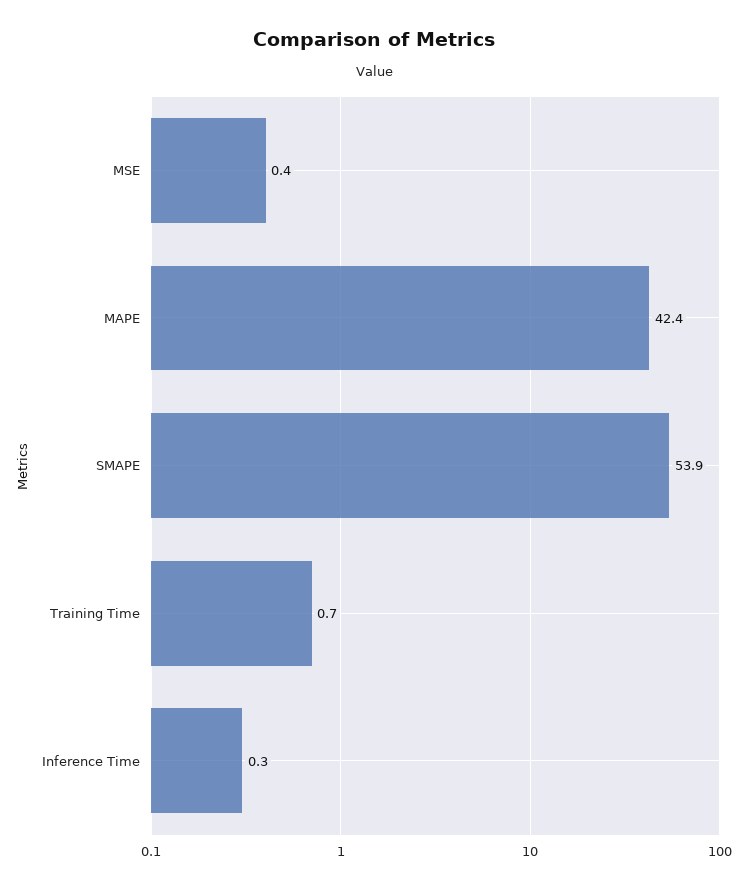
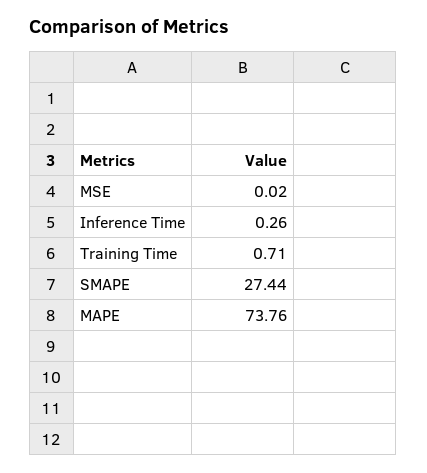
  {
-   "MSE": 0.4,
+   "MSE": 0.02,
-   "MAPE": 42.4,
+   "MAPE": 73.76,
-   "SMAPE": 53.9,
+   "SMAPE": 27.44,
    "Training Time": 0.71,
    "Inference Time": 0.26
  }

